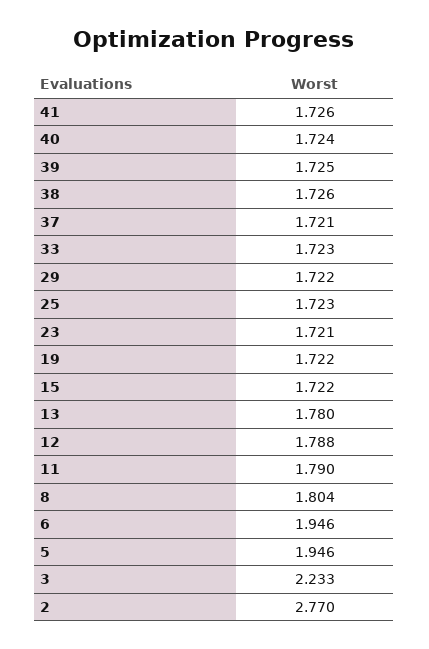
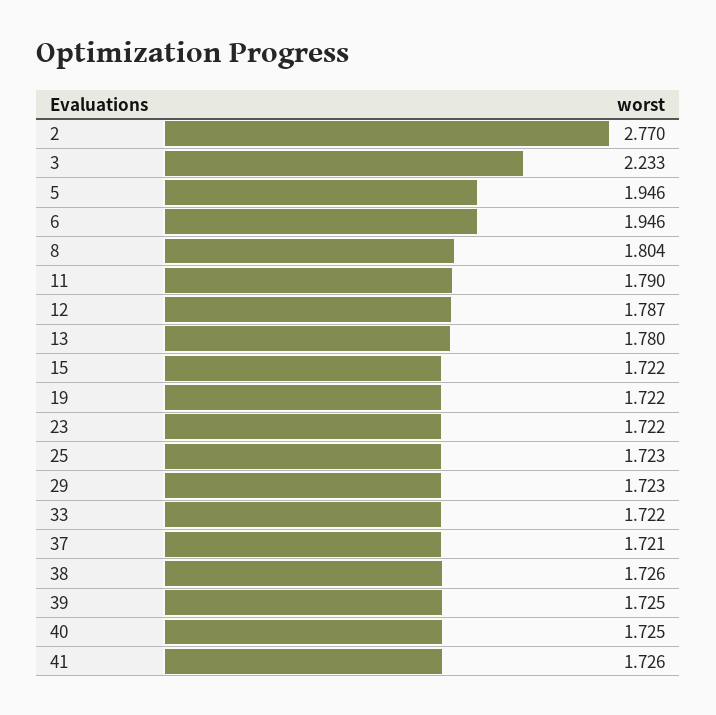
  {
    "41": 1.726,
-   "40": 1.724,
+   "40": 1.725,
    "39": 1.725,
    "38": 1.726,
    "37": 1.721,
-   "33": 1.723,
+   "33": 1.722,
-   "29": 1.722,
+   "29": 1.723,
    "25": 1.723,
-   "23": 1.721,
+   "23": 1.722,
    "19": 1.722,
    "15": 1.722,
    "13": 1.78,
-   "12": 1.788,
+   "12": 1.787,
    "11": 1.79,
    "8": 1.804,
    "6": 1.946,
    "5": 1.946,
    "3": 2.233,
    "2": 2.77
  }

